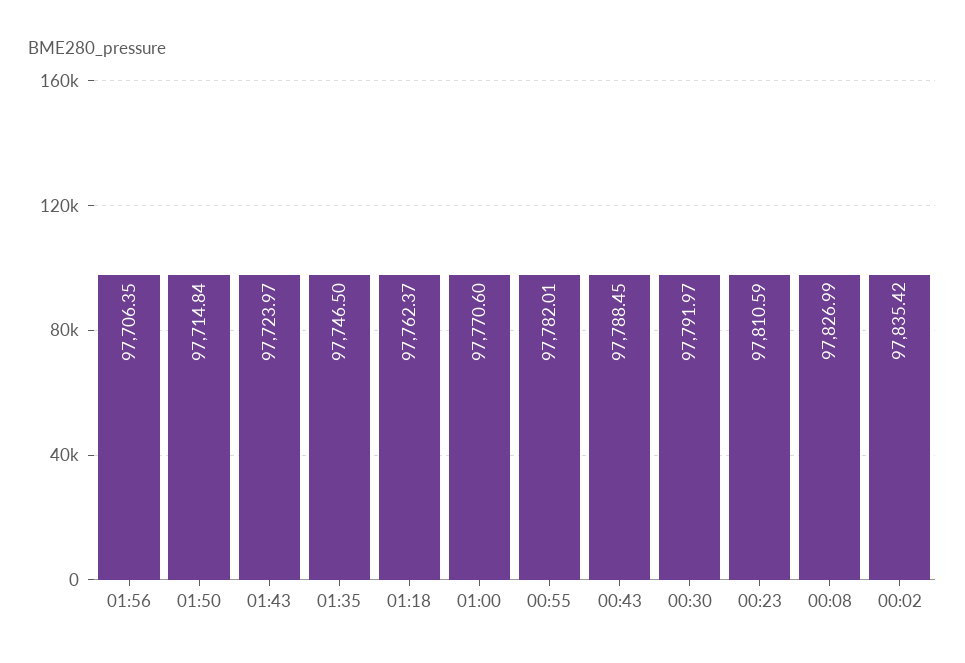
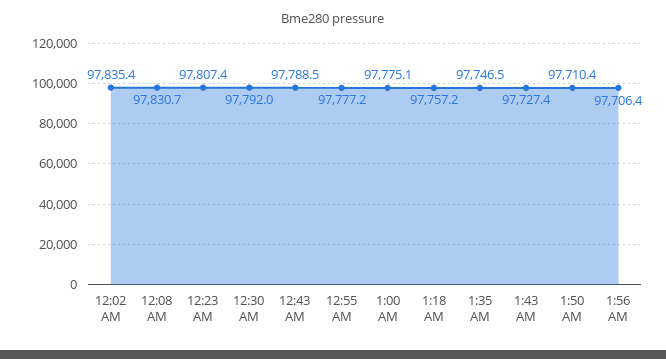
  {
    "01:56": 97706.35,
-   "01:50": 97714.84,
+   "01:50": 97710.4,
-   "01:43": 97723.97,
+   "01:43": 97727.4,
    "01:35": 97746.5,
-   "01:18": 97762.37,
+   "01:18": 97757.2,
-   "01:00": 97770.6,
+   "01:00": 97775.1,
-   "00:55": 97782.01,
+   "00:55": 97777.2,
    "00:43": 97788.45,
    "00:30": 97791.97,
-   "00:23": 97810.59,
+   "00:23": 97807.4,
-   "00:08": 97826.99,
+   "00:08": 97830.7,
    "00:02": 97835.42
  }

